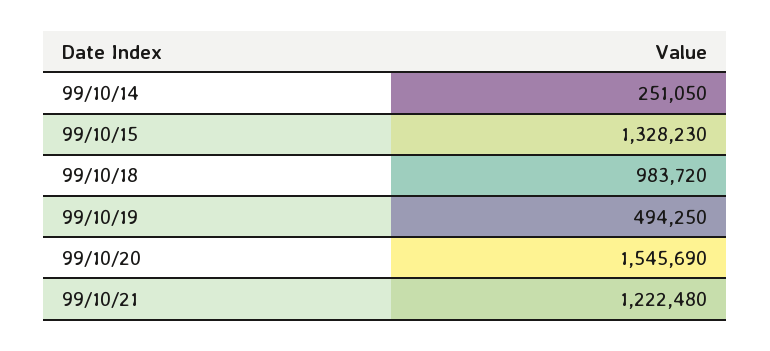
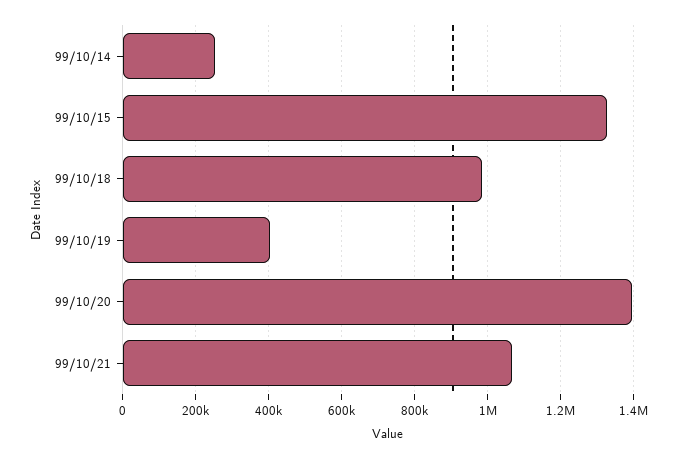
  {
    "99/10/14": 251050,
    "99/10/15": 1328230,
    "99/10/18": 983720,
-   "99/10/19": 494250,
+   "99/10/19": 400000,
-   "99/10/20": 1545690,
+   "99/10/20": 1400000,
-   "99/10/21": 1222480
+   "99/10/21": 1060000
  }

